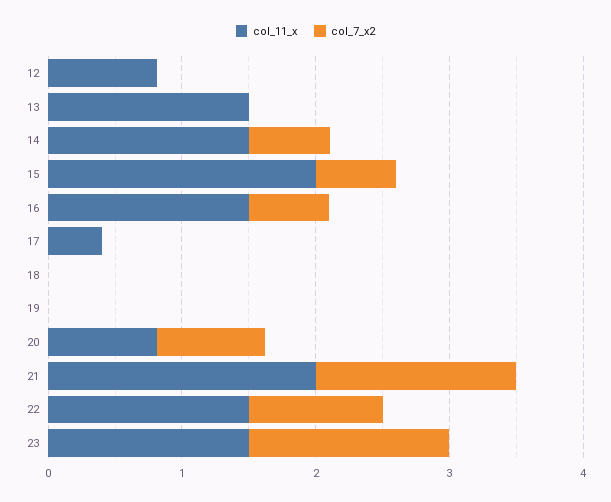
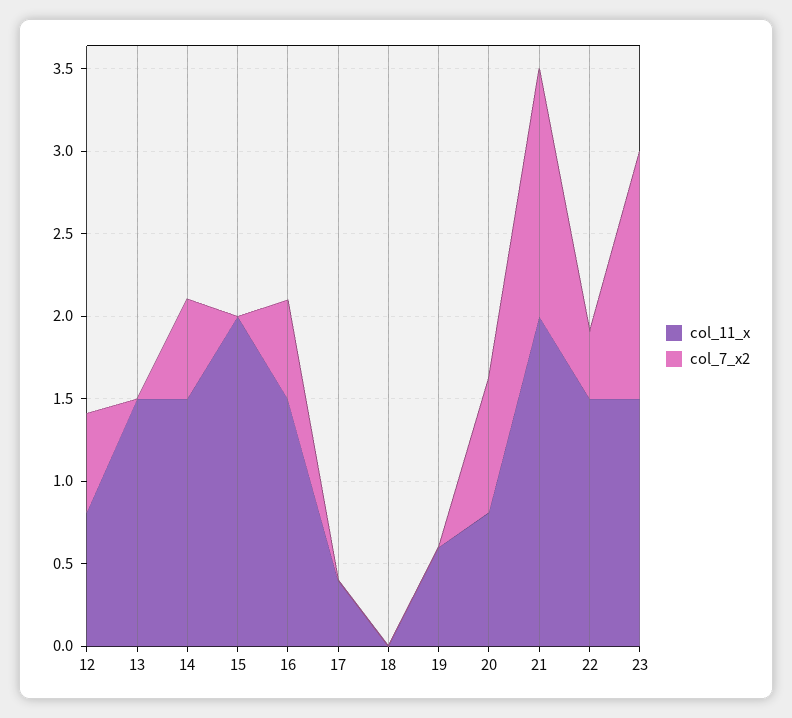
  {
    "col_11_x": {
      "12": 0.8,
      "13": 1.5,
      "14": 1.5,
      "15": 2,
      "16": 1.5,
      "17": 0.4,
      "18": 0,
-     "19": 0,
+     "19": 0.6,
      "20": 0.8,
      "21": 2,
      "22": 1.5,
      "23": 1.5
    },
    "col_7_x2": {
-     "12": 0,
+     "12": 0.6,
      "13": 0,
      "14": 0.6,
-     "15": 0.6,
+     "15": 0,
      "16": 0.6,
      "17": 0,
      "18": 0,
      "19": 0,
      "20": 0.8,
      "21": 1.5,
-     "22": 1,
+     "22": 0.4,
      "23": 1.5
    }
  }

